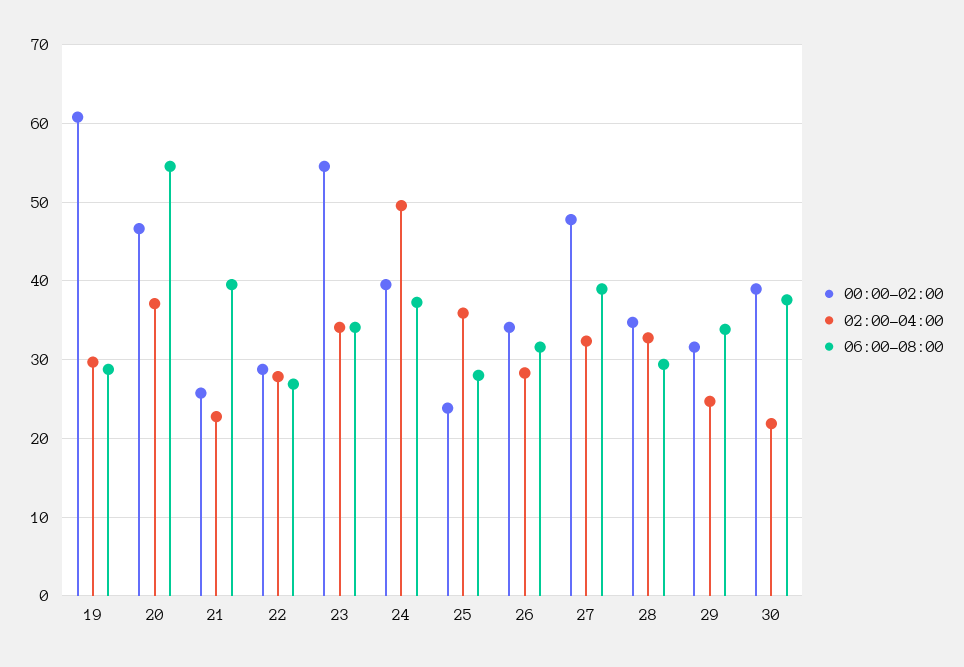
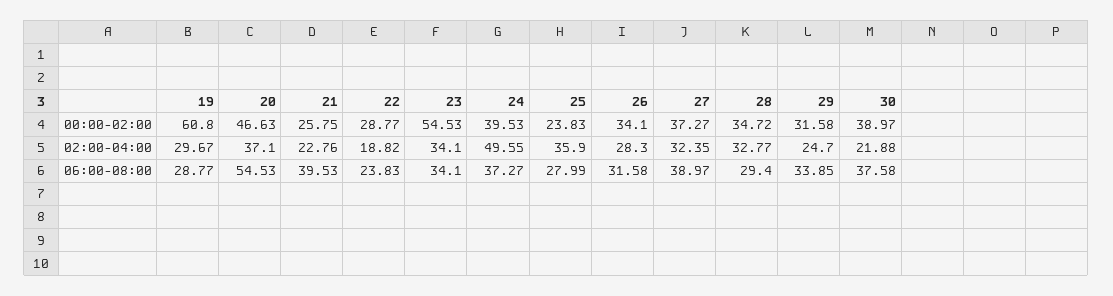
  {
    "00:00-02:00": {
      "19": 60.8,
      "20": 46.63,
      "21": 25.75,
      "22": 28.77,
      "23": 54.53,
      "24": 39.53,
      "25": 23.83,
      "26": 34.1,
-     "27": 48,
+     "27": 37.27,
      "28": 34.72,
      "29": 31.58,
      "30": 38.97
    },
    "02:00-04:00": {
      "19": 29.67,
      "20": 37.1,
      "21": 22.76,
-     "22": 28,
+     "22": 18.82,
      "23": 34.1,
      "24": 49.55,
      "25": 35.9,
      "26": 28.3,
      "27": 32.35,
      "28": 32.77,
      "29": 24.7,
      "30": 21.88
    },
    "06:00-08:00": {
      "19": 28.77,
      "20": 54.53,
      "21": 39.53,
-     "22": 27,
+     "22": 23.83,
      "23": 34.1,
      "24": 37.27,
      "25": 27.99,
      "26": 31.58,
      "27": 38.97,
      "28": 29.4,
      "29": 33.85,
      "30": 37.58
    }
  }

